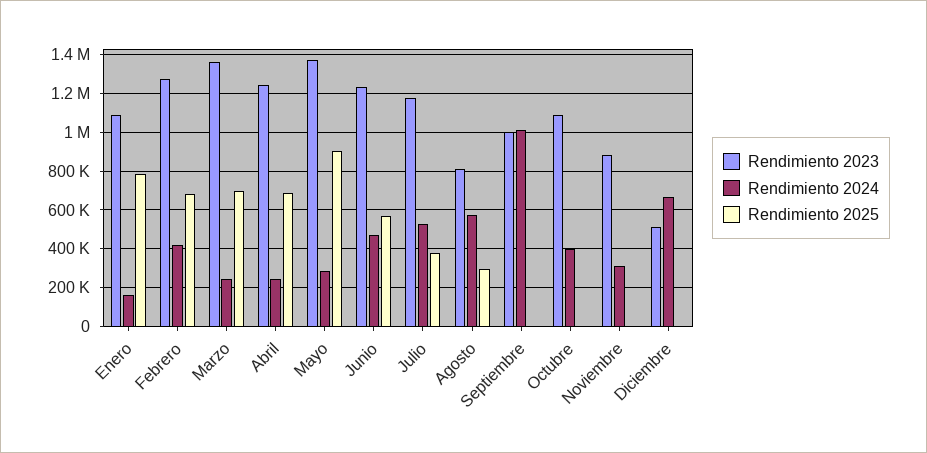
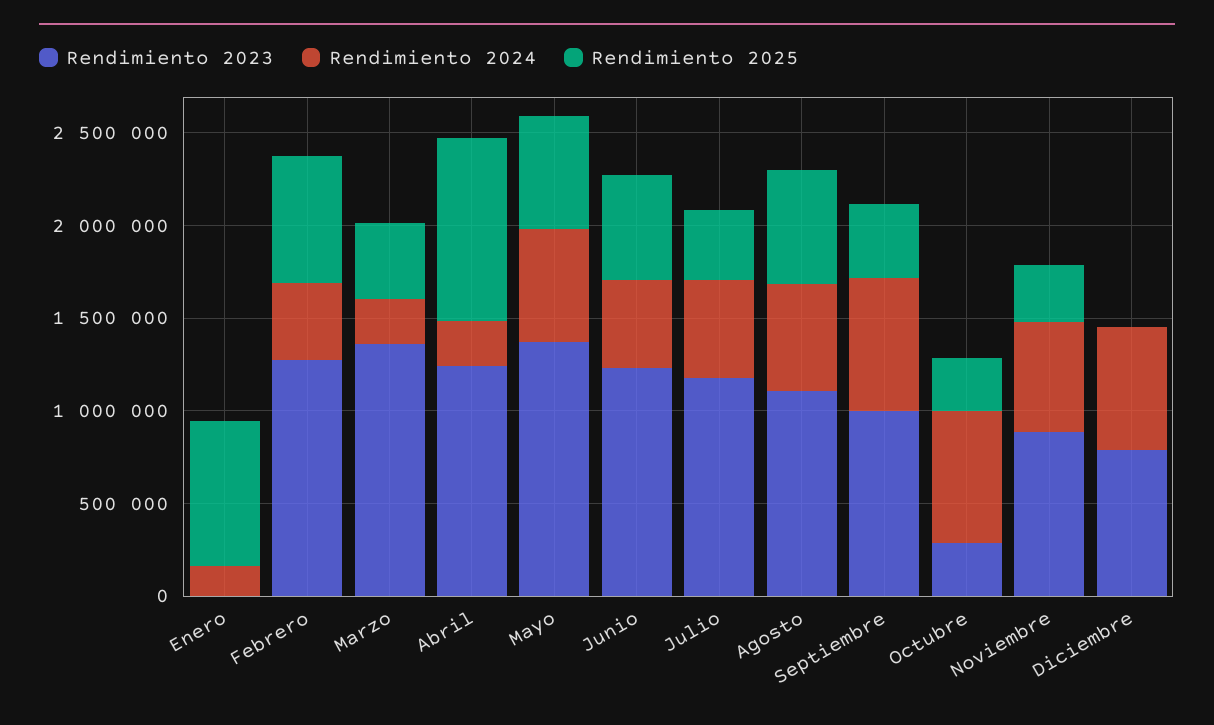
  {
    "Rendimiento 2023": {
-     "Enero": 1100000,
+     "Enero": 0,
      "Febrero": 1250000,
      "Marzo": 1350000,
      "Abril": 1250000,
      "Mayo": 1350000,
      "Junio": 1250000,
      "Julio": 1200000,
-     "Agosto": 800000,
+     "Agosto": 1100000,
      "Septiembre": 1000000,
-     "Octubre": 1100000,
+     "Octubre": 300000,
      "Noviembre": 900000,
-     "Diciembre": 500000
+     "Diciembre": 800000
    },
    "Rendimiento 2024": {
      "Enero": 150000,
      "Febrero": 400000,
      "Marzo": 250000,
      "Abril": 250000,
-     "Mayo": 300000,
+     "Mayo": 600000,
      "Junio": 450000,
      "Julio": 550000,
      "Agosto": 600000,
-     "Septiembre": 1000000,
+     "Septiembre": 700000,
-     "Octubre": 400000,
+     "Octubre": 700000,
-     "Noviembre": 300000,
+     "Noviembre": 600000,
      "Diciembre": 650000
    },
    "Rendimiento 2025": {
      "Enero": 800000,
      "Febrero": 700000,
-     "Marzo": 700000,
+     "Marzo": 400000,
-     "Abril": 700000,
+     "Abril": 1000000,
-     "Mayo": 900000,
+     "Mayo": 600000,
      "Junio": 550000,
      "Julio": 400000,
-     "Agosto": 300000,
+     "Agosto": 600000,
-     "Septiembre": 0,
+     "Septiembre": 400000,
-     "Octubre": 0,
+     "Octubre": 300000,
-     "Noviembre": 0,
+     "Noviembre": 300000,
      "Diciembre": 0
    }
  }

